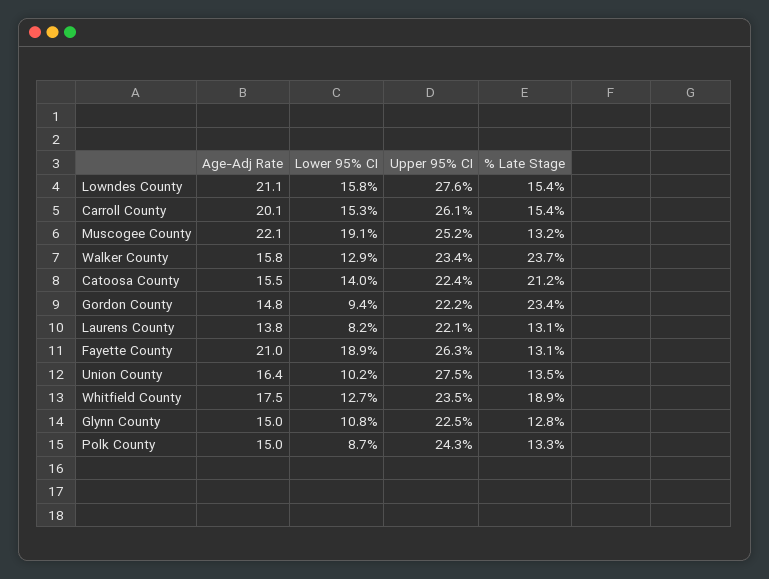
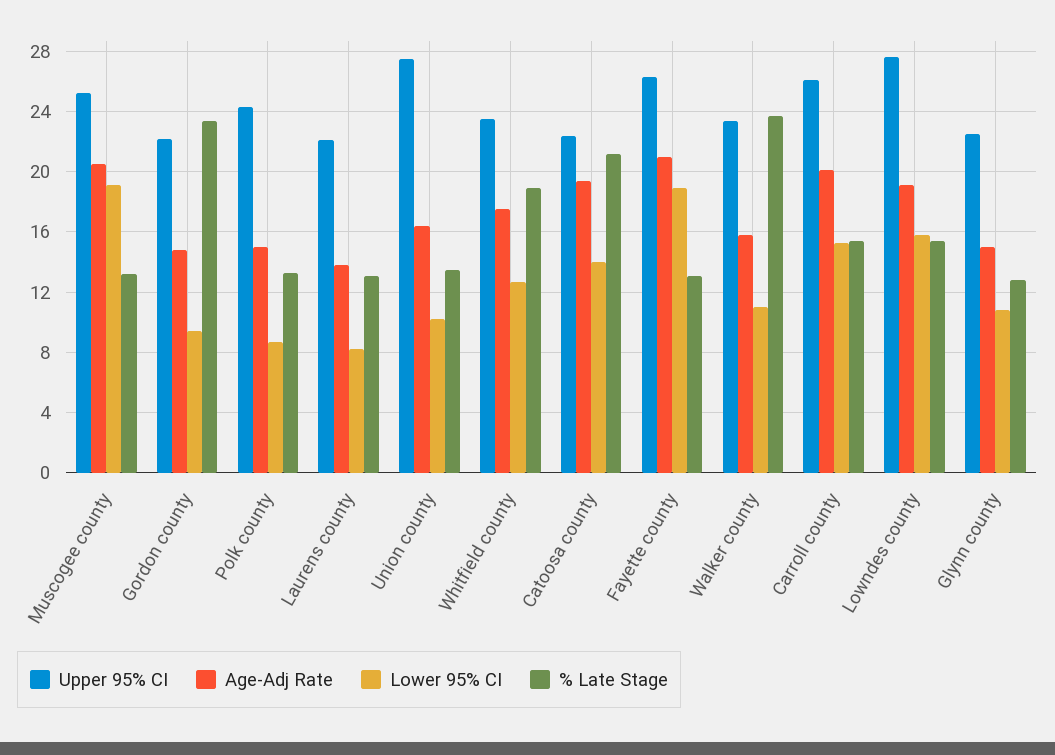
  {
    "Age-Adj Rate": {
-     "Lowndes County": 21.1,
+     "Lowndes County": 19,
      "Carroll County": 20.1,
-     "Muscogee County": 22.1,
+     "Muscogee County": 20.5,
      "Walker County": 15.8,
-     "Catoosa County": 15.5,
+     "Catoosa County": 19.5,
      "Gordon County": 14.8,
      "Laurens County": 13.8,
      "Fayette County": 21,
      "Union County": 16.4,
      "Whitfield County": 17.5,
      "Glynn County": 15,
      "Polk County": 15
    },
    "Lower 95% CI": {
      "Lowndes County": 15.8,
      "Carroll County": 15.3,
      "Muscogee County": 19.1,
-     "Walker County": 12.9,
+     "Walker County": 11,
      "Catoosa County": 14,
      "Gordon County": 9.4,
      "Laurens County": 8.2,
      "Fayette County": 18.9,
      "Union County": 10.2,
      "Whitfield County": 12.7,
      "Glynn County": 10.8,
      "Polk County": 8.7
    },
    "Upper 95% CI": {
      "Lowndes County": 27.6,
      "Carroll County": 26.1,
      "Muscogee County": 25.2,
      "Walker County": 23.4,
      "Catoosa County": 22.4,
      "Gordon County": 22.2,
      "Laurens County": 22.1,
      "Fayette County": 26.3,
      "Union County": 27.5,
      "Whitfield County": 23.5,
      "Glynn County": 22.5,
      "Polk County": 24.3
    },
    "% Late Stage": {
      "Lowndes County": 15.4,
      "Carroll County": 15.4,
      "Muscogee County": 13.2,
      "Walker County": 23.7,
      "Catoosa County": 21.2,
      "Gordon County": 23.4,
      "Laurens County": 13.1,
      "Fayette County": 13.1,
      "Union County": 13.5,
      "Whitfield County": 18.9,
      "Glynn County": 12.8,
      "Polk County": 13.3
    }
  }

